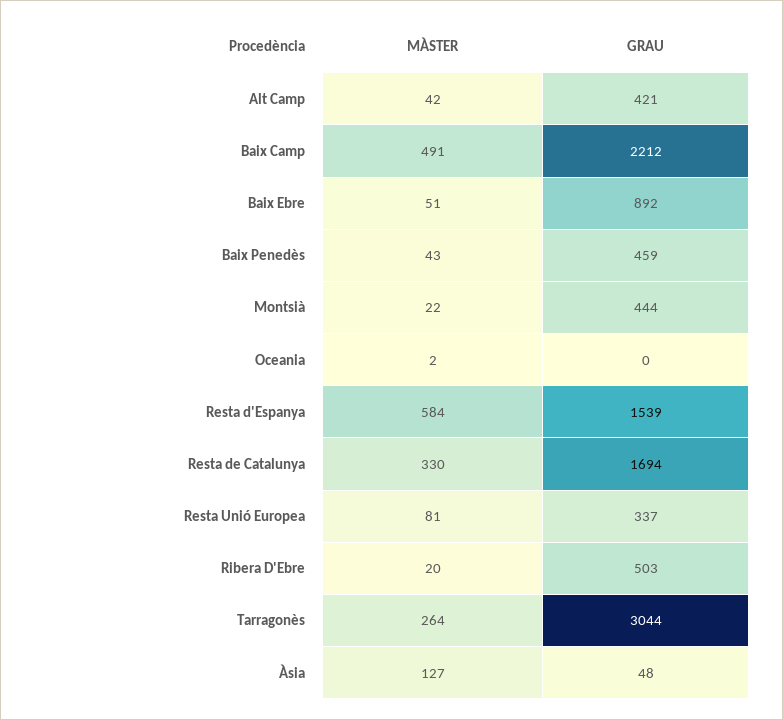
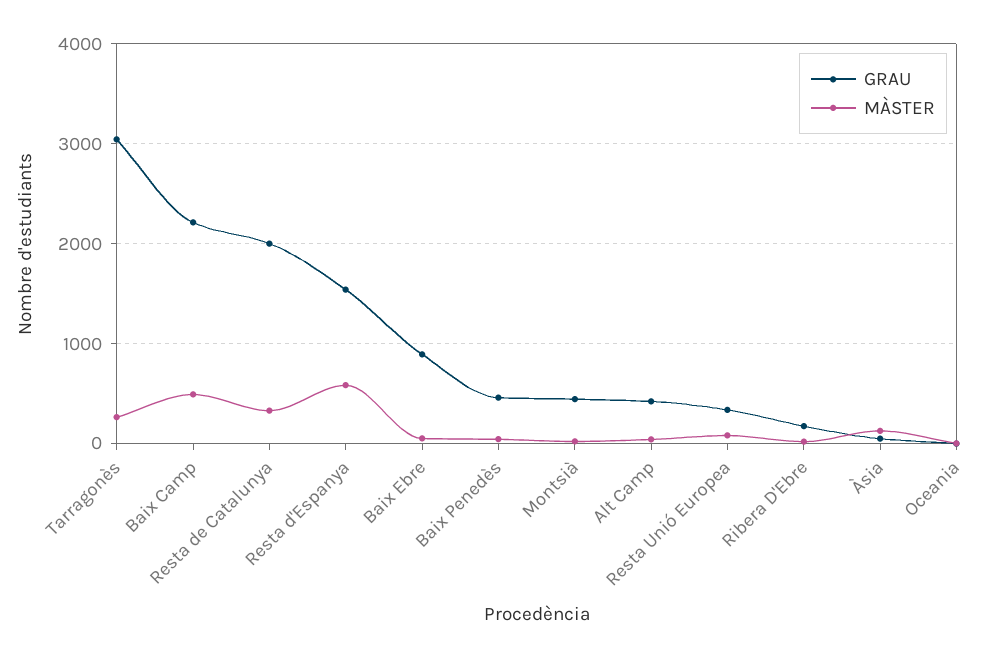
  {
    "MÀSTER": {
      "Alt Camp": 42,
      "Baix Camp": 491,
      "Baix Ebre": 51,
      "Baix Penedès": 43,
      "Montsià": 22,
      "Oceania": 2,
      "Resta d'Espanya": 584,
      "Resta de Catalunya": 330,
      "Resta Unió Europea": 81,
      "Ribera D'Ebre": 20,
      "Tarragonès": 264,
      "Àsia": 127
    },
    "GRAU": {
      "Alt Camp": 421,
      "Baix Camp": 2212,
      "Baix Ebre": 892,
      "Baix Penedès": 459,
      "Montsià": 444,
      "Oceania": 0,
      "Resta d'Espanya": 1539,
-     "Resta de Catalunya": 1694,
+     "Resta de Catalunya": 2000,
      "Resta Unió Europea": 337,
-     "Ribera D'Ebre": 503,
+     "Ribera D'Ebre": 200,
      "Tarragonès": 3044,
      "Àsia": 48
    }
  }

